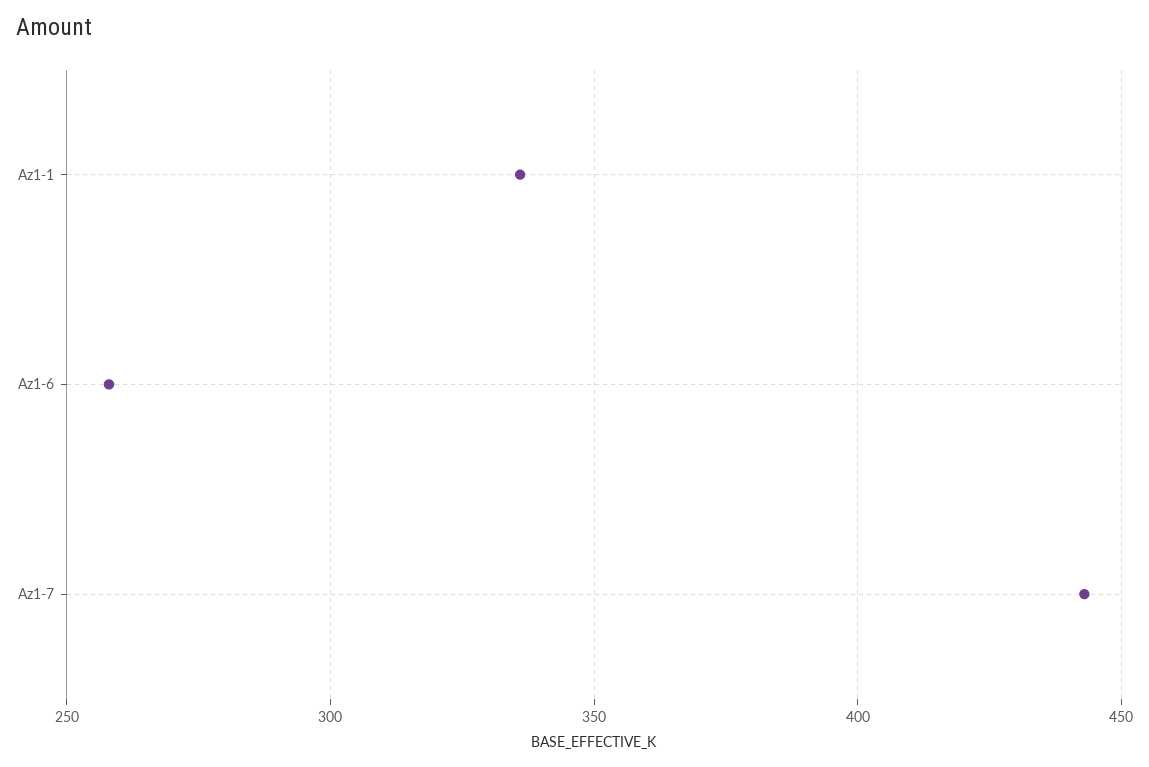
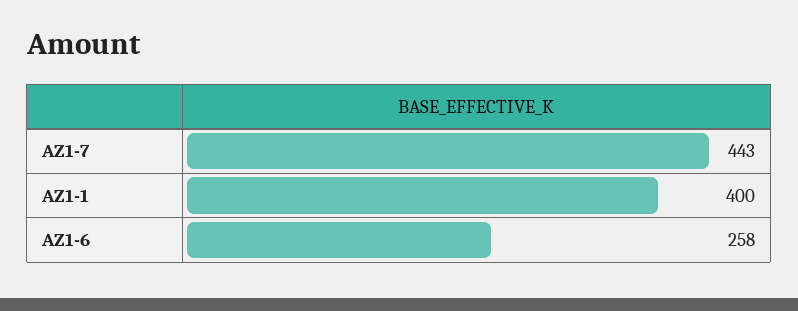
  {
-   "Az1-1": 335,
+   "Az1-1": 400,
    "Az1-6": 258,
    "Az1-7": 443
  }

